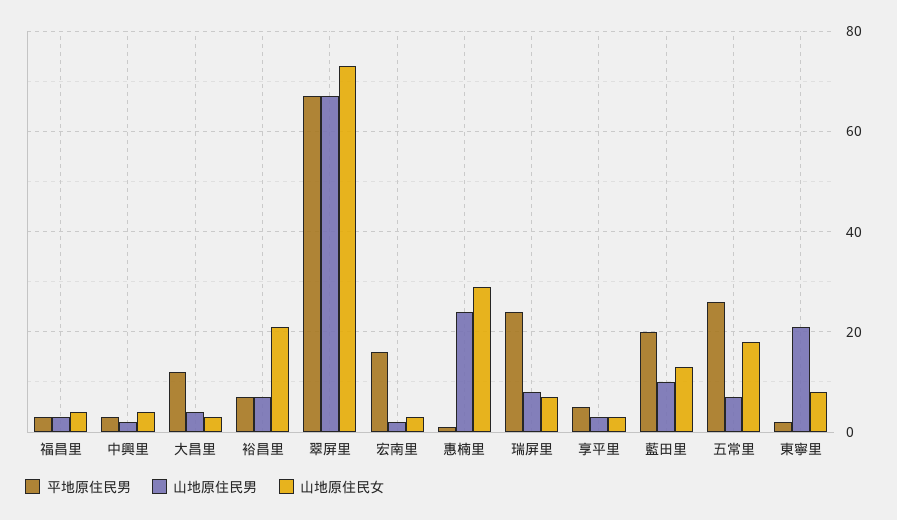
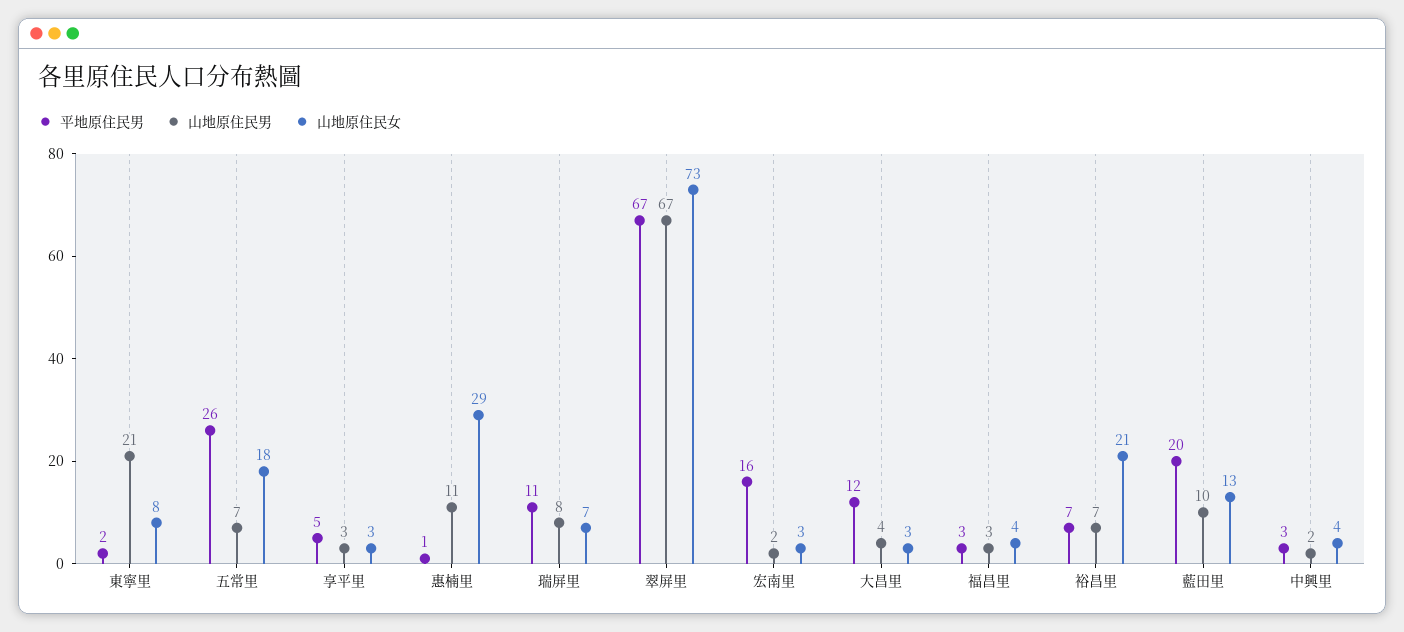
  {
    "平地原住民男": {
      "福昌里": 3,
      "中興里": 3,
      "大昌里": 12,
      "裕昌里": 7,
      "翠屏里": 67,
      "宏南里": 16,
      "惠楠里": 1,
-     "瑞屏里": 25,
+     "瑞屏里": 11,
      "享平里": 5,
      "藍田里": 20,
      "五常里": 26,
      "東寧里": 2
    },
    "山地原住民男": {
      "福昌里": 3,
      "中興里": 2,
      "大昌里": 4,
      "裕昌里": 7,
      "翠屏里": 67,
      "宏南里": 2,
-     "惠楠里": 25,
+     "惠楠里": 11,
      "瑞屏里": 8,
      "享平里": 3,
      "藍田里": 10,
      "五常里": 7,
      "東寧里": 21
    },
    "山地原住民女": {
      "福昌里": 4,
      "中興里": 4,
      "大昌里": 3,
      "裕昌里": 21,
      "翠屏里": 73,
      "宏南里": 3,
      "惠楠里": 29,
      "瑞屏里": 7,
      "享平里": 3,
      "藍田里": 13,
      "五常里": 18,
      "東寧里": 8
    }
  }

